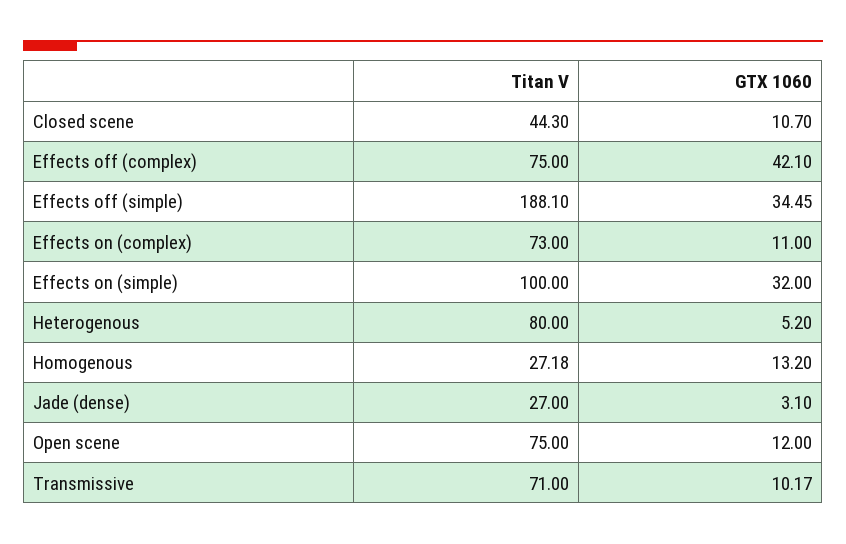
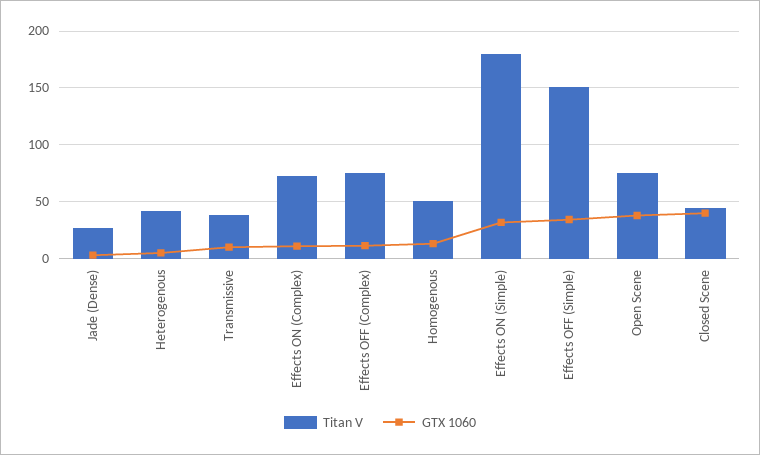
  {
    "Titan V": {
      "Closed scene": 44.3,
      "Effects off (complex)": 75,
-     "Effects off (simple)": 188.1,
+     "Effects off (simple)": 150,
      "Effects on (complex)": 73,
-     "Effects on (simple)": 100,
+     "Effects on (simple)": 180,
-     "Heterogenous": 80,
+     "Heterogenous": 40,
-     "Homogenous": 27.18,
+     "Homogenous": 50,
      "Jade (dense)": 27,
      "Open scene": 75,
-     "Transmissive": 71
+     "Transmissive": 40
    },
    "GTX 1060": {
-     "Closed scene": 10.7,
+     "Closed scene": 40,
-     "Effects off (complex)": 42.1,
+     "Effects off (complex)": 10,
      "Effects off (simple)": 34.45,
      "Effects on (complex)": 11,
      "Effects on (simple)": 32,
      "Heterogenous": 5.2,
      "Homogenous": 13.2,
      "Jade (dense)": 3.1,
-     "Open scene": 12,
+     "Open scene": 40,
      "Transmissive": 10.17
    }
  }

